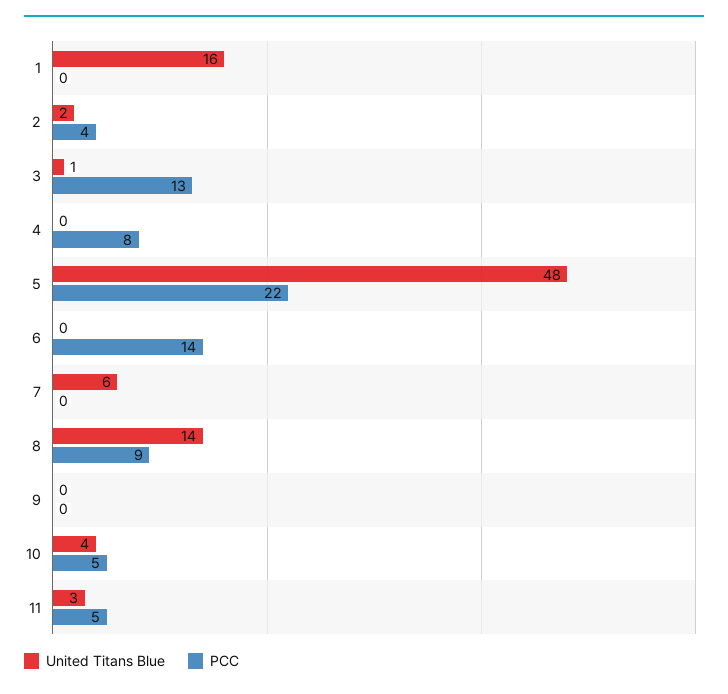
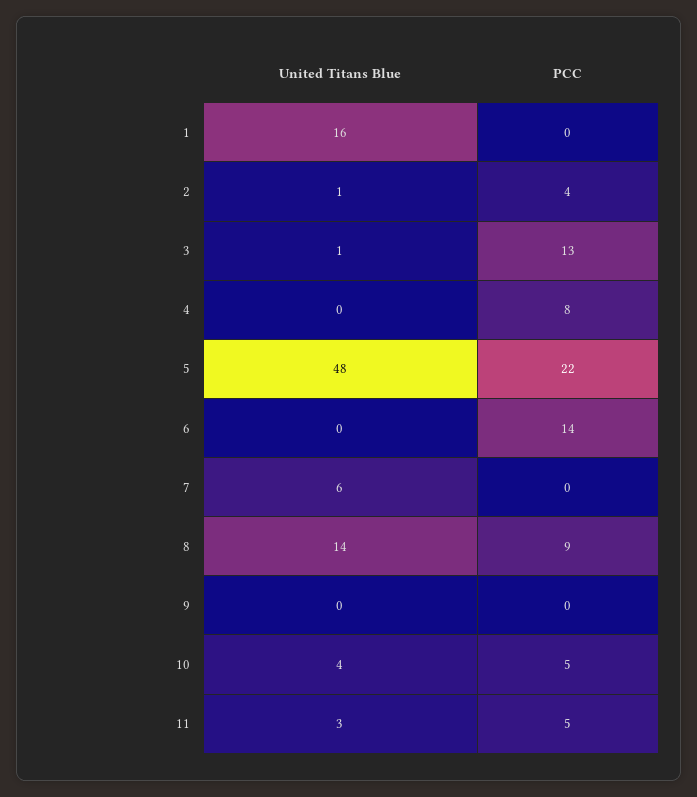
  {
    "United Titans Blue": {
      "1": 16,
-     "2": 2,
+     "2": 1,
      "3": 1,
      "4": 0,
      "5": 48,
      "6": 0,
      "7": 6,
      "8": 14,
      "9": 0,
      "10": 4,
      "11": 3
    },
    "PCC": {
      "1": 0,
      "2": 4,
      "3": 13,
      "4": 8,
      "5": 22,
      "6": 14,
      "7": 0,
      "8": 9,
      "9": 0,
      "10": 5,
      "11": 5
    }
  }

